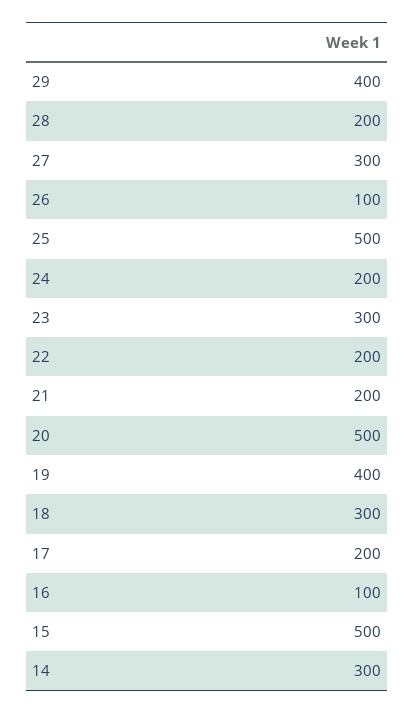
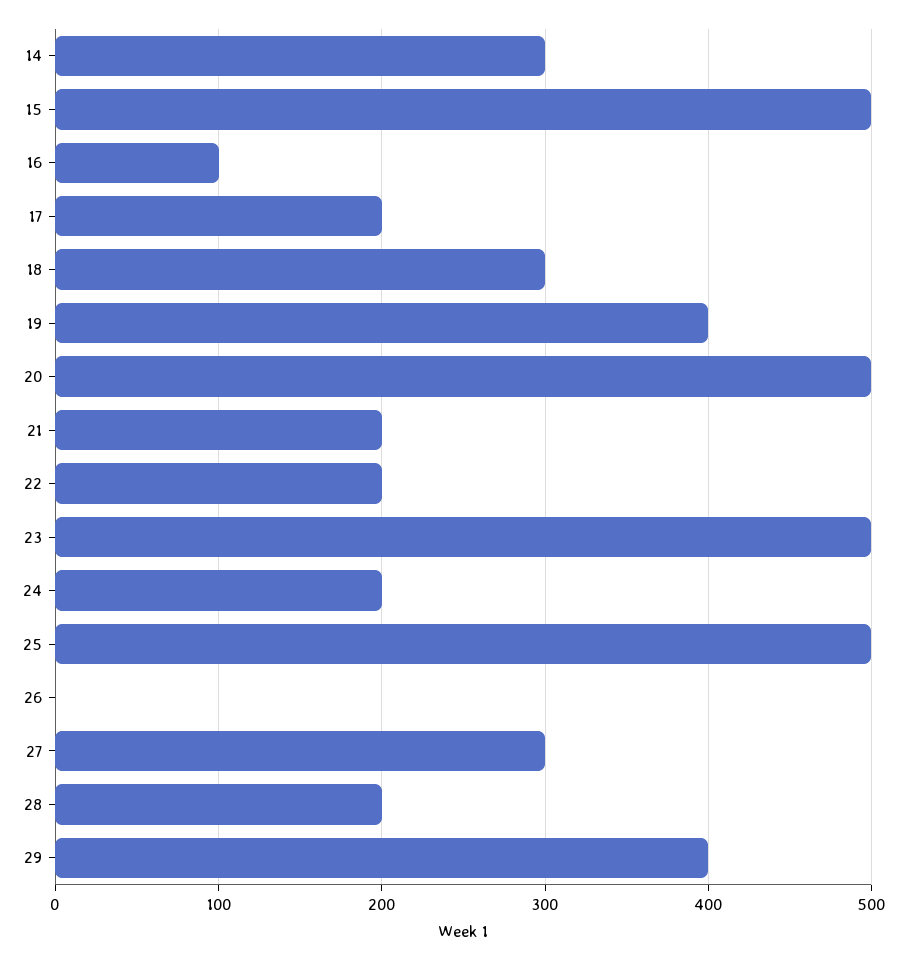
  {
    "29": 400,
    "28": 200,
    "27": 300,
-   "26": 100,
+   "26": 0,
    "25": 500,
    "24": 200,
-   "23": 300,
+   "23": 500,
    "22": 200,
    "21": 200,
    "20": 500,
    "19": 400,
    "18": 300,
    "17": 200,
    "16": 100,
    "15": 500,
    "14": 300
  }

